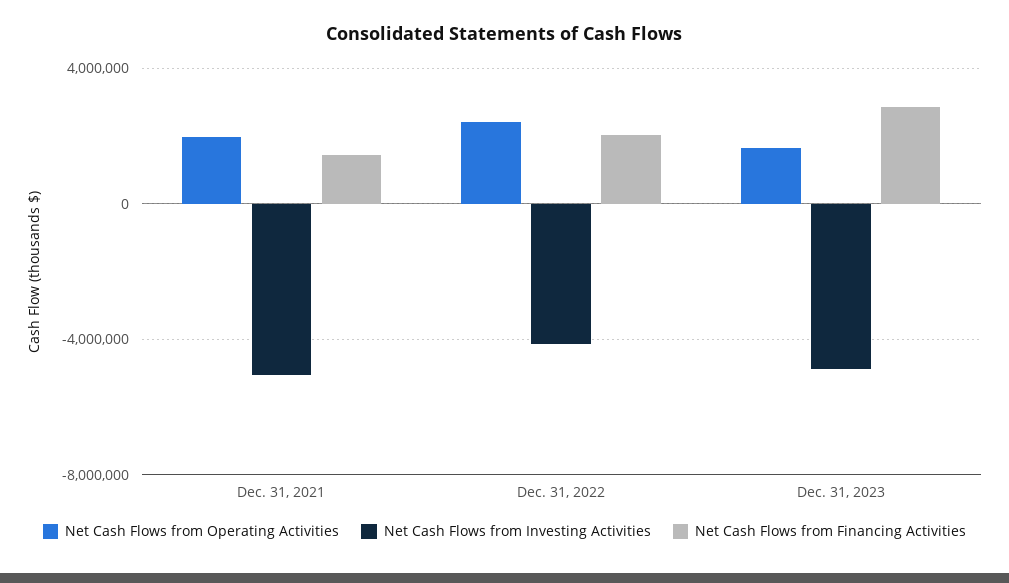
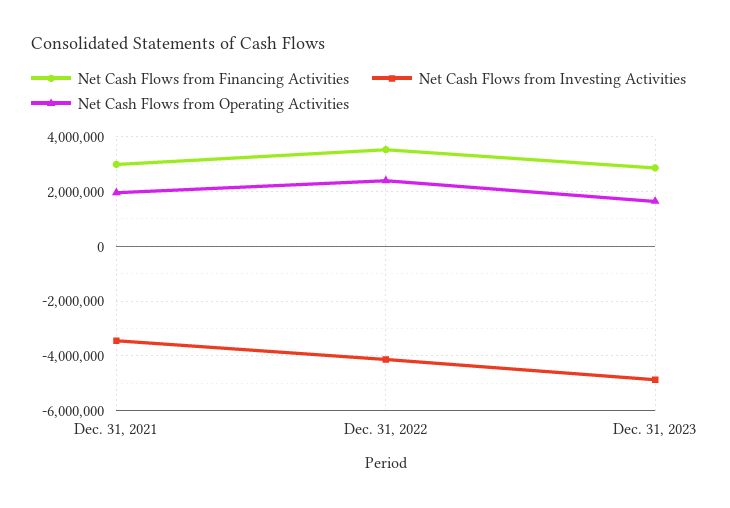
  {
    "Net Cash Flows from Operating Activities": {
      "Dec. 31, 2021": 2000000,
      "Dec. 31, 2022": 2500000,
      "Dec. 31, 2023": 1750000
    },
    "Net Cash Flows from Investing Activities": {
-     "Dec. 31, 2021": -5000000,
+     "Dec. 31, 2021": -3500000,
      "Dec. 31, 2022": -4250000,
      "Dec. 31, 2023": -4750000
    },
    "Net Cash Flows from Financing Activities": {
-     "Dec. 31, 2021": 1500000,
+     "Dec. 31, 2021": 3000000,
-     "Dec. 31, 2022": 2000000,
+     "Dec. 31, 2022": 3500000,
      "Dec. 31, 2023": 2750000
    }
  }

